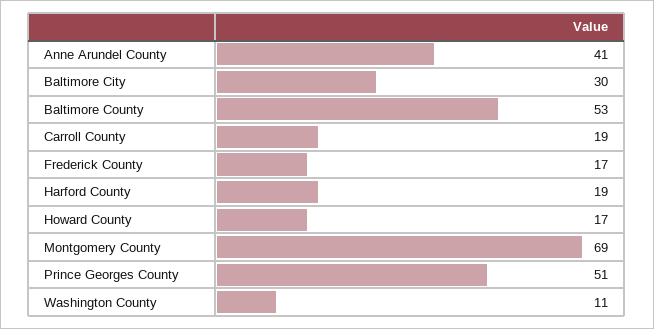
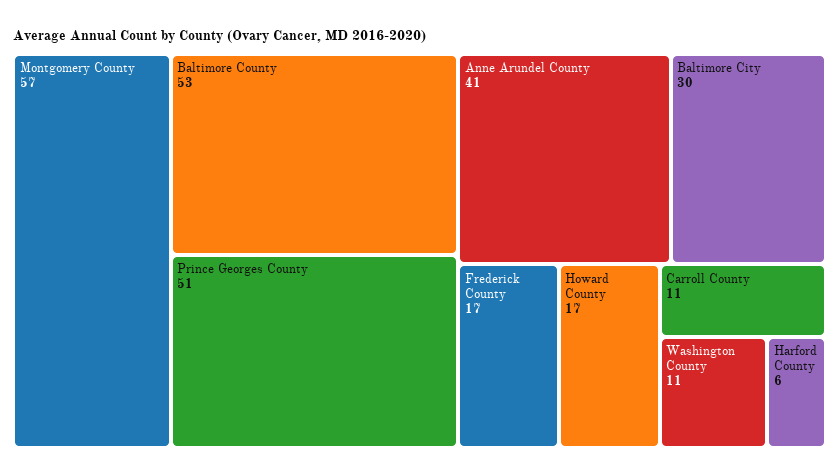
  {
    "Anne Arundel County": 41,
    "Baltimore City": 30,
    "Baltimore County": 53,
-   "Carroll County": 19,
+   "Carroll County": 11,
    "Frederick County": 17,
-   "Harford County": 19,
+   "Harford County": 6,
    "Howard County": 17,
-   "Montgomery County": 69,
+   "Montgomery County": 57,
    "Prince Georges County": 51,
    "Washington County": 11
  }

